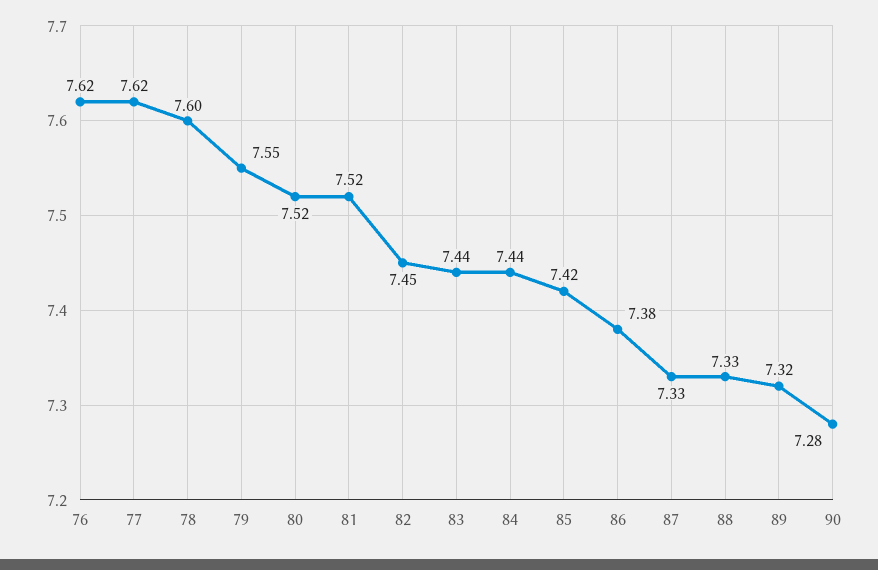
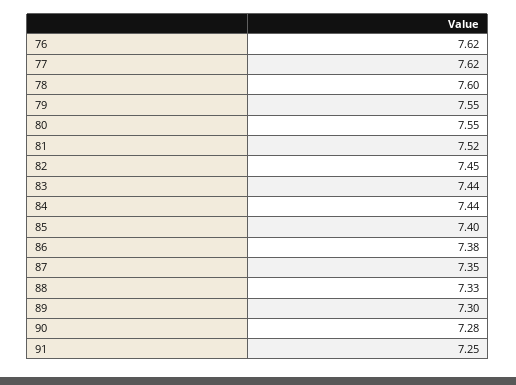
  {
    "76": 7.62,
    "77": 7.62,
    "78": 7.6,
    "79": 7.55,
-   "80": 7.52,
+   "80": 7.55,
    "81": 7.52,
    "82": 7.45,
    "83": 7.44,
    "84": 7.44,
-   "85": 7.42,
+   "85": 7.4,
    "86": 7.38,
-   "87": 7.33,
+   "87": 7.35,
    "88": 7.33,
-   "89": 7.32,
+   "89": 7.3,
-   "90": 7.28
+   "90": 7.28,
+   "91": 7.25
  }

